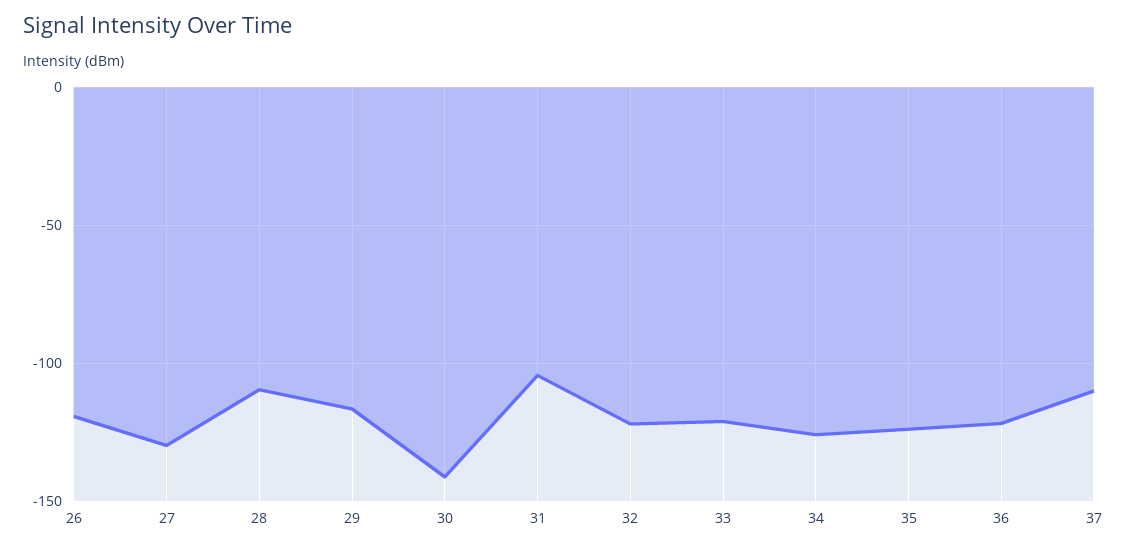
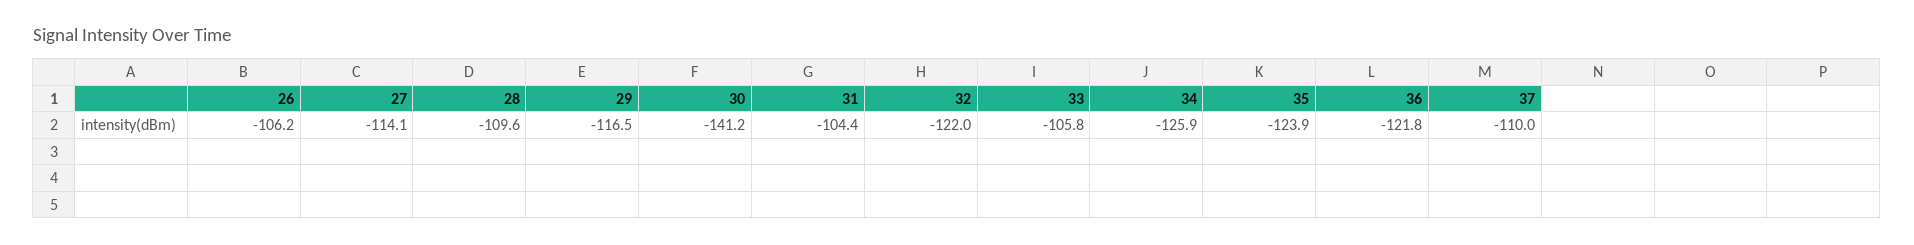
  {
-   "26": -120,
+   "26": -106.2,
-   "27": -130,
+   "27": -114.1,
    "28": -109.6,
    "29": -116.5,
    "30": -141.2,
    "31": -104.4,
    "32": -122,
-   "33": -120,
+   "33": -105.8,
    "34": -125.9,
    "35": -123.9,
    "36": -121.8,
    "37": -110
  }

